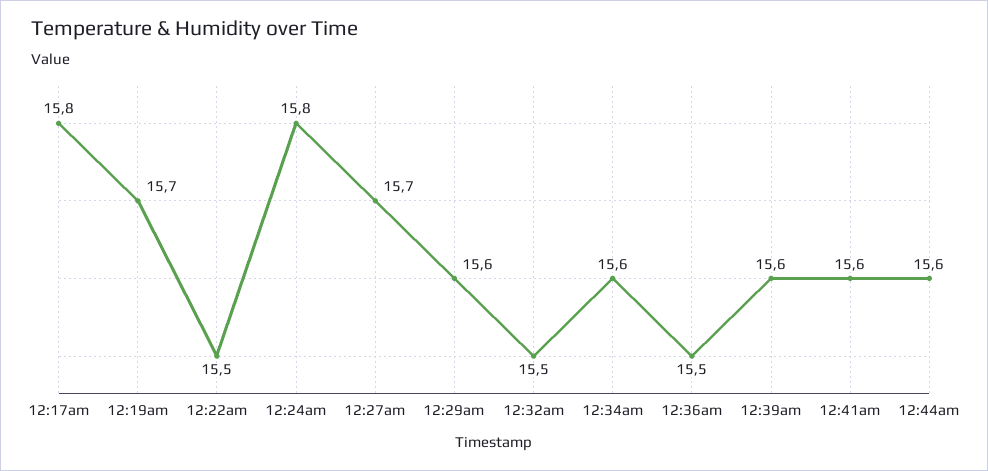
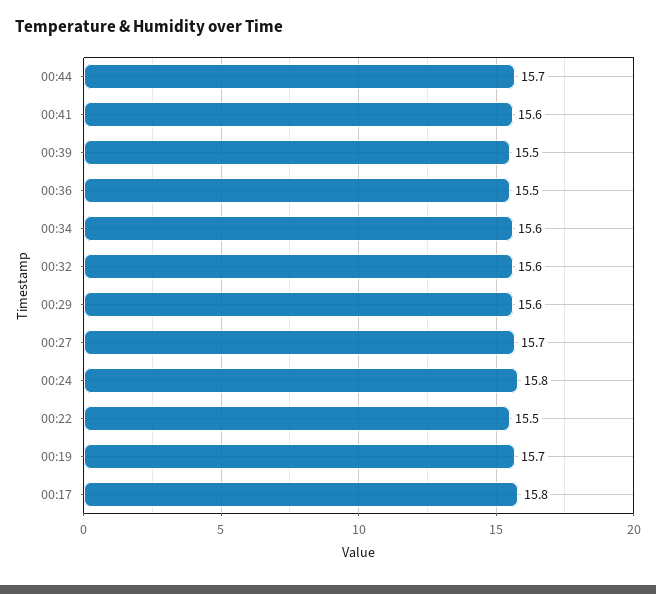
  {
    "12:17am": 15.8,
    "12:19am": 15.7,
    "12:22am": 15.5,
    "12:24am": 15.8,
    "12:27am": 15.7,
    "12:29am": 15.6,
-   "12:32am": 15.5,
+   "12:32am": 15.6,
    "12:34am": 15.6,
    "12:36am": 15.5,
-   "12:39am": 15.6,
+   "12:39am": 15.5,
    "12:41am": 15.6,
-   "12:44am": 15.6
+   "12:44am": 15.7
  }

